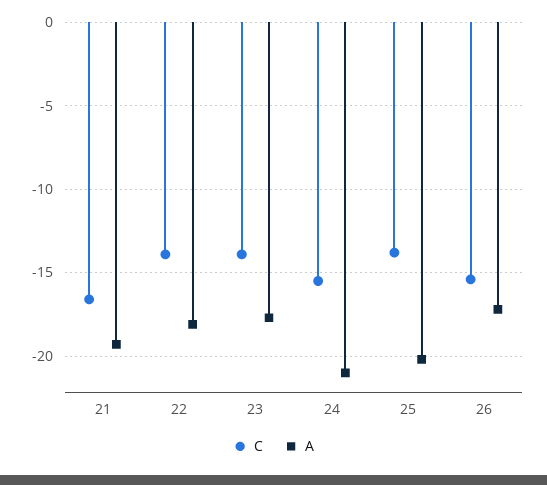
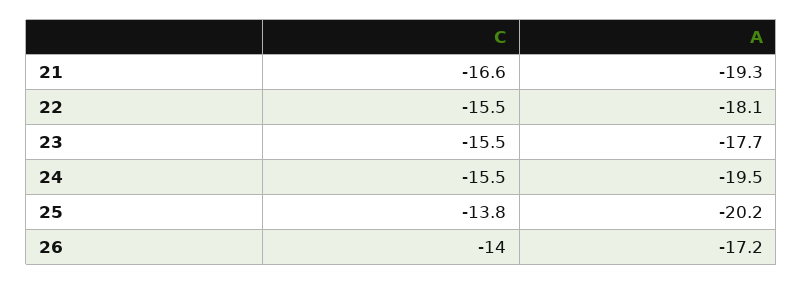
  {
    "C": {
      "21": -16.6,
-     "22": -14,
+     "22": -15.5,
-     "23": -14,
+     "23": -15.5,
      "24": -15.5,
      "25": -13.8,
-     "26": -15.5
+     "26": -14
    },
    "A": {
      "21": -19.3,
      "22": -18.1,
      "23": -17.7,
-     "24": -21,
+     "24": -19.5,
      "25": -20.2,
      "26": -17.2
    }
  }

